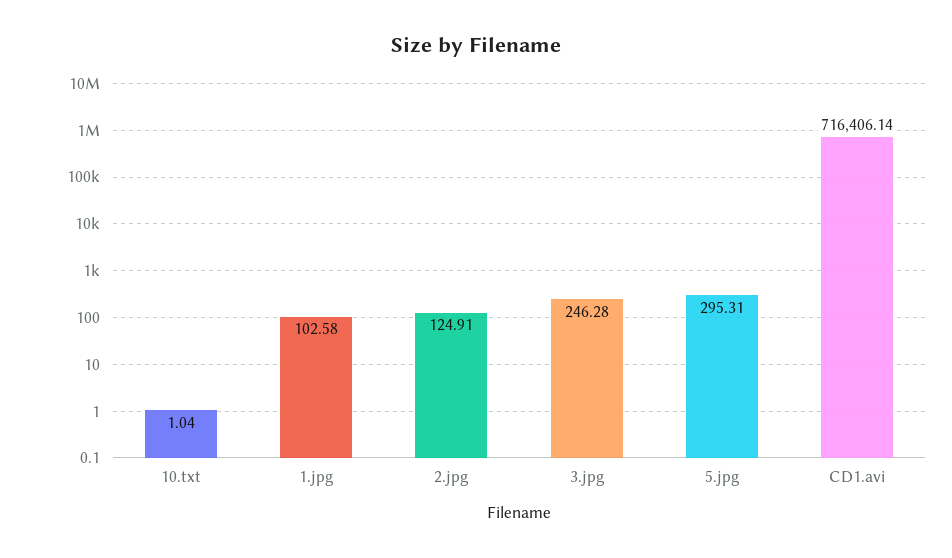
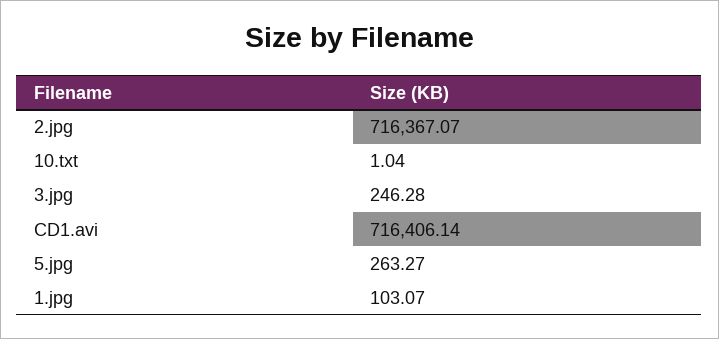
  {
    "10.txt": 1.04,
-   "1.jpg": 102.58,
+   "1.jpg": 103.07,
-   "2.jpg": 124.91,
+   "2.jpg": 716367.07,
    "3.jpg": 246.28,
-   "5.jpg": 295.31,
+   "5.jpg": 263.27,
    "CD1.avi": 716406.14
  }

